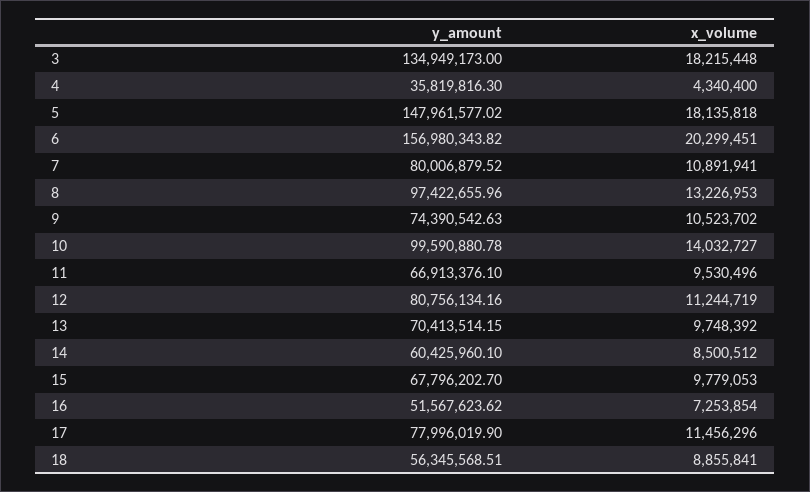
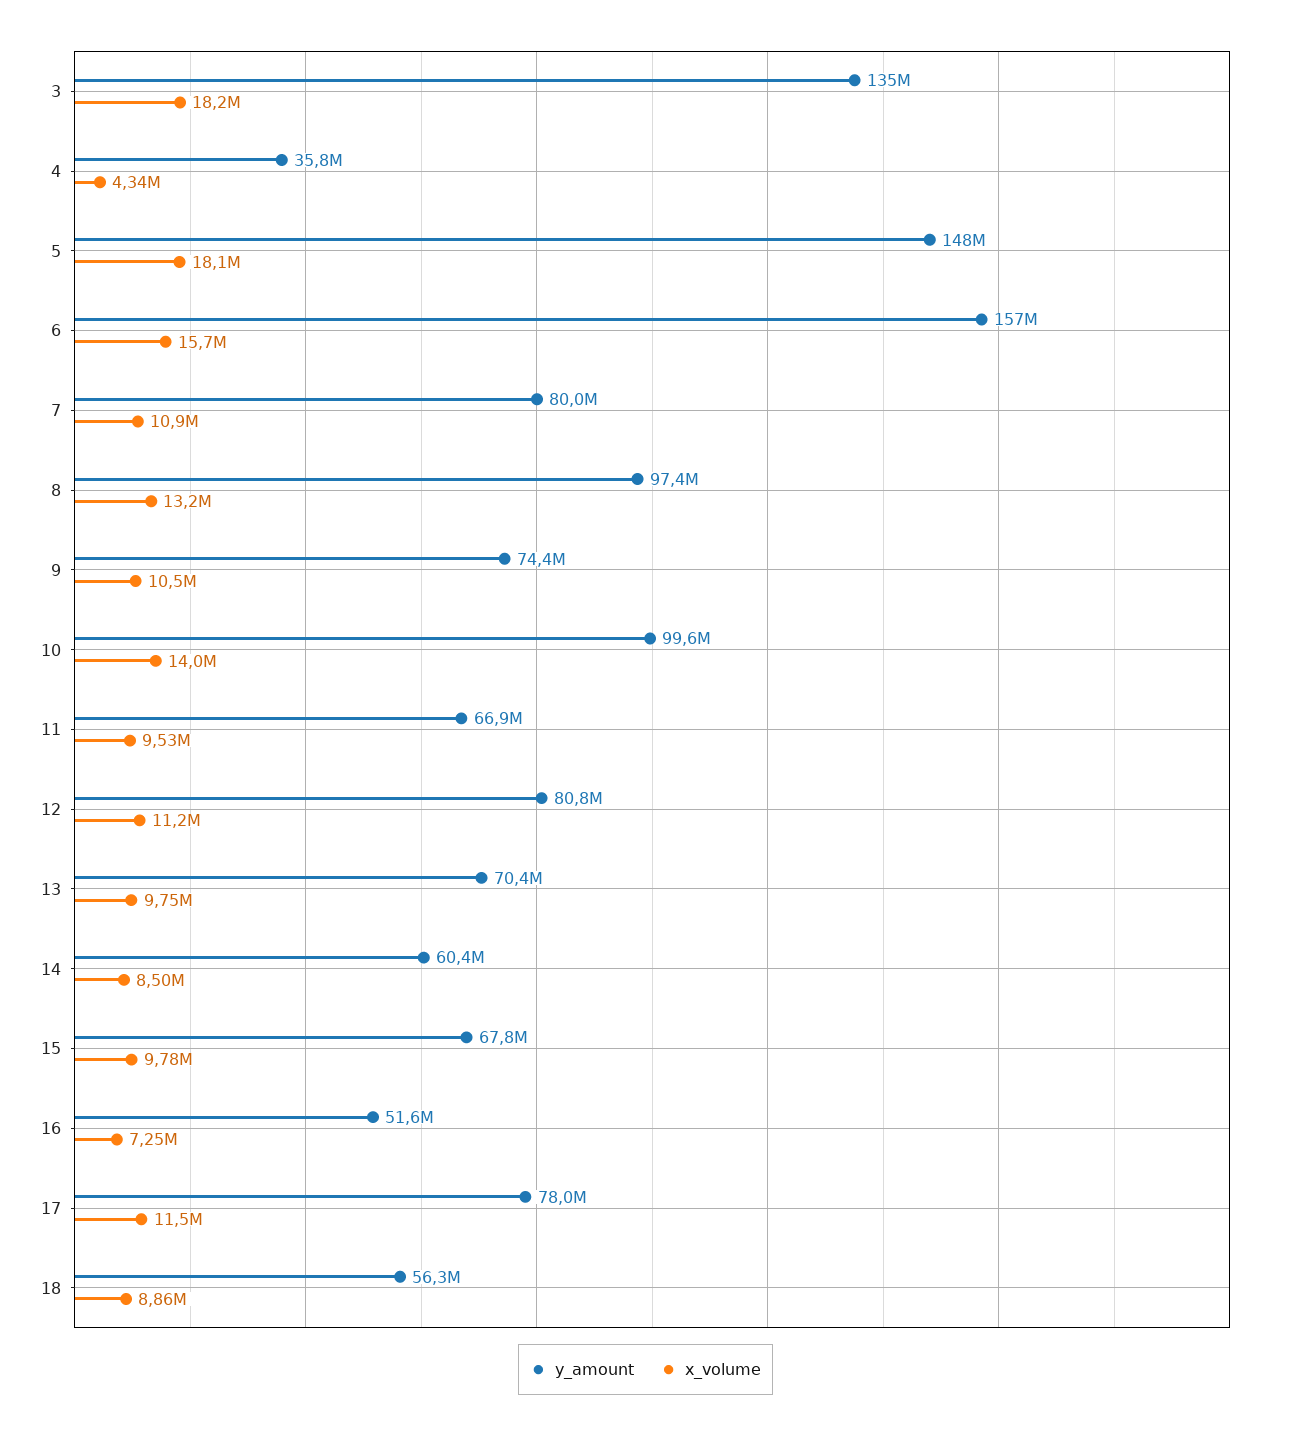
  {
    "y_amount": {
      "3": 134949173,
      "4": 35819816.3,
      "5": 147961577.02,
      "6": 156980343.82,
      "7": 80006879.52,
      "8": 97422655.96,
      "9": 74390542.63,
      "10": 99590880.78,
      "11": 66913376.1,
      "12": 80756134.16,
      "13": 70413514.15,
      "14": 60425960.1,
      "15": 67796202.7,
      "16": 51567623.62,
      "17": 77996019.9,
      "18": 56345568.51
    },
    "x_volume": {
      "3": 18215448,
      "4": 4340400,
      "5": 18135818,
-     "6": 20299451,
+     "6": 15700000,
      "7": 10891941,
      "8": 13226953,
      "9": 10523702,
      "10": 14032727,
      "11": 9530496,
      "12": 11244719,
      "13": 9748392,
      "14": 8500512,
      "15": 9779053,
      "16": 7253854,
      "17": 11456296,
      "18": 8855841
    }
  }

